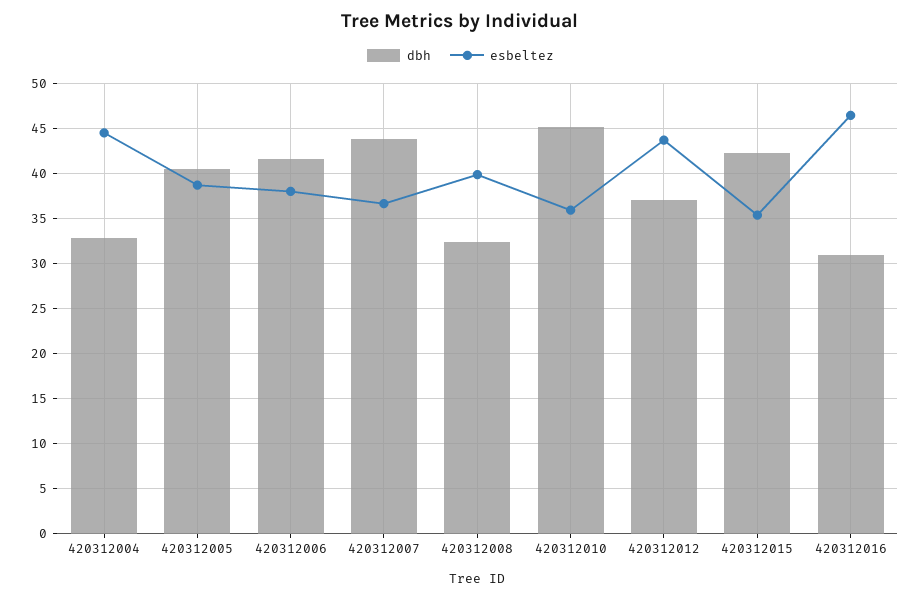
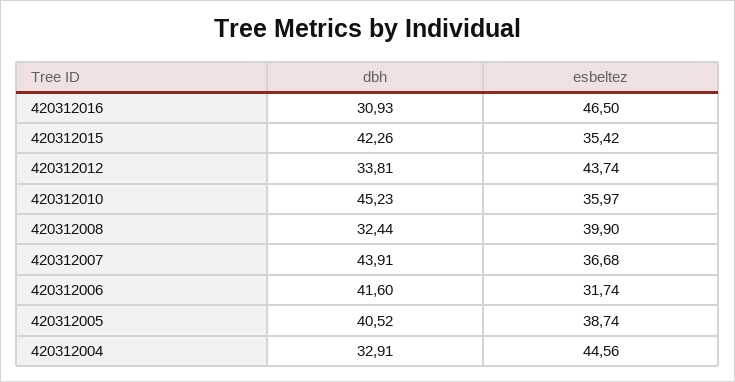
  {
    "dbh": {
      "420312004": 32.91,
      "420312005": 40.52,
      "420312006": 41.6,
      "420312007": 43.91,
      "420312008": 32.44,
      "420312010": 45.23,
-     "420312012": 37,
+     "420312012": 33.81,
      "420312015": 42.26,
      "420312016": 30.93
    },
    "esbeltez": {
      "420312004": 44.56,
      "420312005": 38.74,
-     "420312006": 38,
+     "420312006": 31.74,
      "420312007": 36.68,
      "420312008": 39.9,
      "420312010": 35.97,
      "420312012": 43.74,
      "420312015": 35.42,
      "420312016": 46.5
    }
  }

